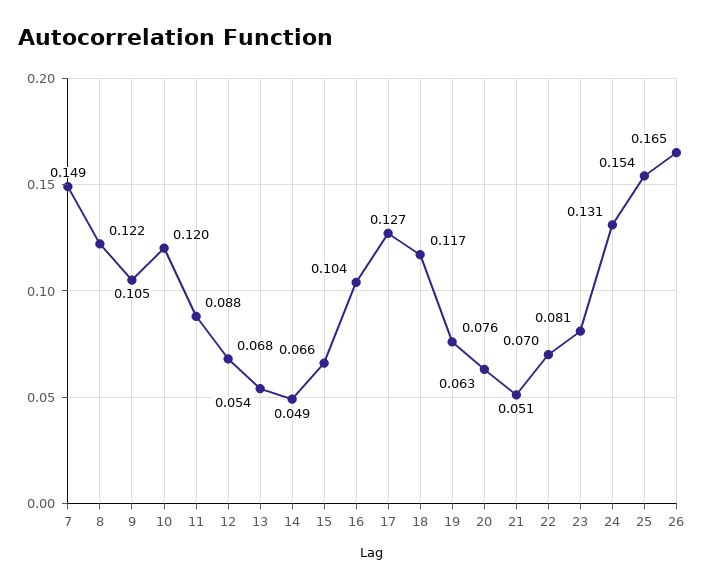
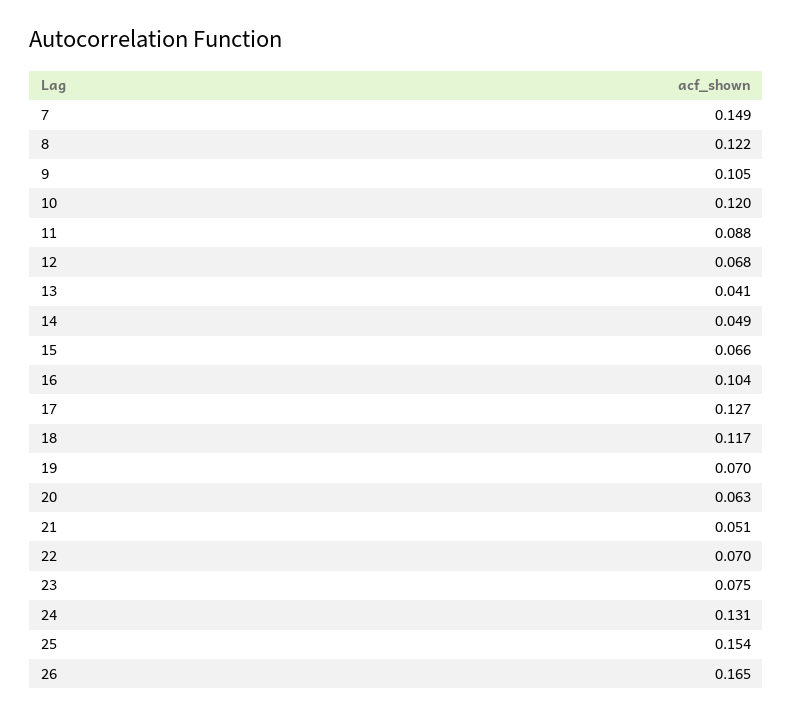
  {
    "7": 0.149,
    "8": 0.122,
    "9": 0.105,
    "10": 0.12,
    "11": 0.088,
    "12": 0.068,
-   "13": 0.054,
+   "13": 0.041,
    "14": 0.049,
    "15": 0.066,
    "16": 0.104,
    "17": 0.127,
    "18": 0.117,
-   "19": 0.076,
+   "19": 0.07,
    "20": 0.063,
    "21": 0.051,
    "22": 0.07,
-   "23": 0.081,
+   "23": 0.075,
    "24": 0.131,
    "25": 0.154,
    "26": 0.165
  }

